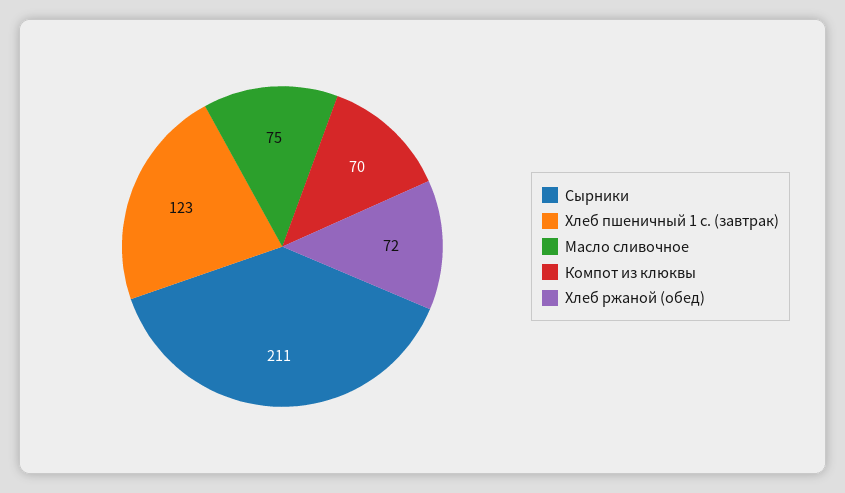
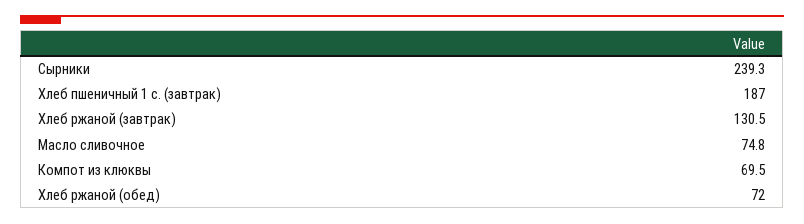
  {
-   "Сырники": 211,
+   "Сырники": 239.3,
-   "Хлеб пшеничный 1 с. (завтрак)": 123,
+   "Хлеб пшеничный 1 с. (завтрак)": 187,
    "Масло сливочное": 74.8,
    "Компот из клюквы": 69.5,
-   "Хлеб ржаной (обед)": 72
+   "Хлеб ржаной (обед)": 72,
+   "Хлеб ржаной (завтрак)": 130.5
  }

